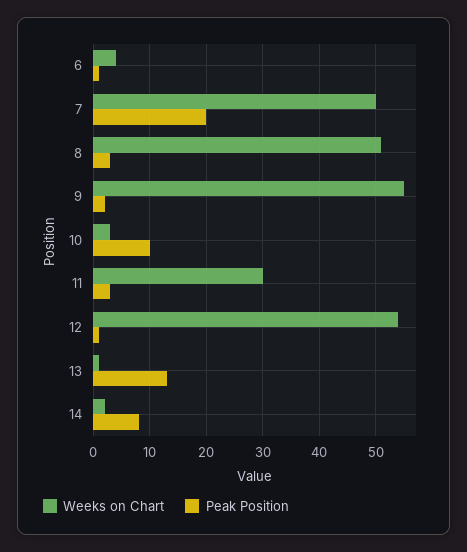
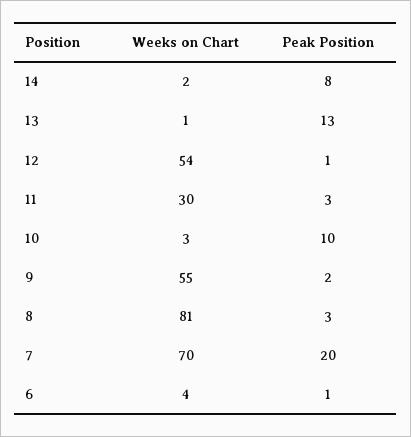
  {
    "Weeks on Chart": {
      "6": 4,
-     "7": 50,
+     "7": 70,
-     "8": 50,
+     "8": 81,
      "9": 55,
      "10": 3,
      "11": 30,
      "12": 54,
      "13": 1,
      "14": 2
    },
    "Peak Position": {
      "6": 1,
      "7": 20,
      "8": 3,
      "9": 2,
      "10": 10,
      "11": 3,
      "12": 1,
      "13": 13,
      "14": 8
    }
  }

